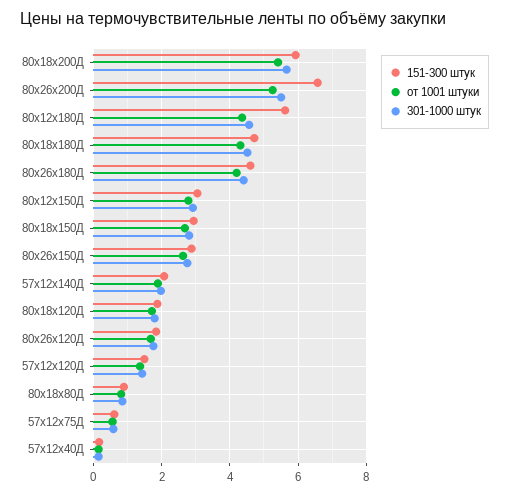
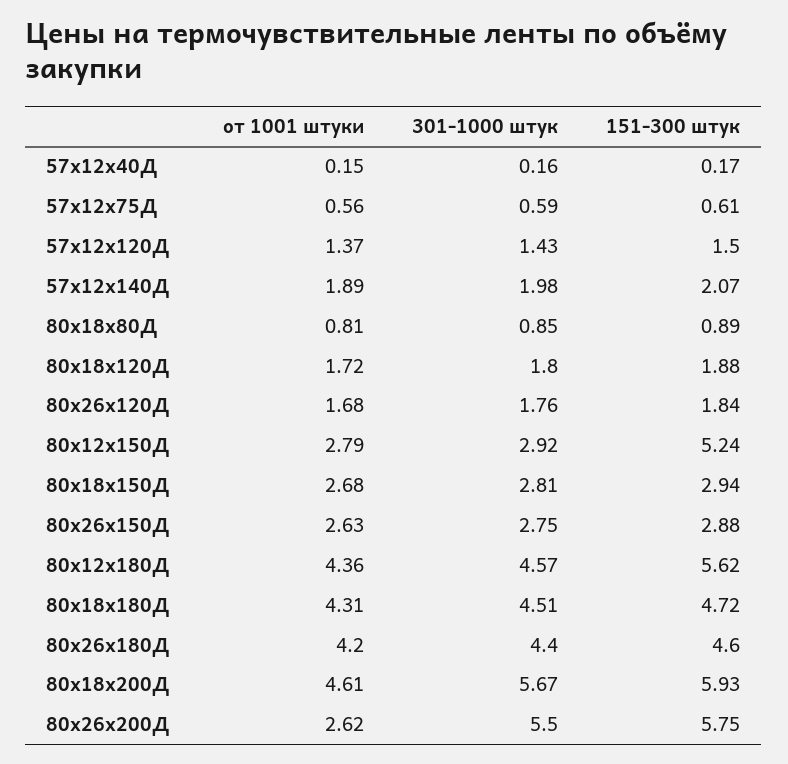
  {
    "151-300 штук": {
      "80х18х200Д": 5.93,
-     "80х26х200Д": 6.6,
+     "80х26х200Д": 5.75,
      "80х12х180Д": 5.62,
      "80х18х180Д": 4.72,
      "80х26х180Д": 4.6,
-     "80х12х150Д": 3,
+     "80х12х150Д": 5.24,
      "80х18х150Д": 2.94,
      "80х26х150Д": 2.88,
      "57х12х140Д": 2.07,
      "80х18х120Д": 1.88,
      "80х26х120Д": 1.84,
      "57х12х120Д": 1.5,
      "80х18х80Д": 0.89,
      "57х12х75Д": 0.61,
      "57х12х40Д": 0.17
    },
    "от 1001 штуки": {
-     "80х18х200Д": 5.4,
+     "80х18х200Д": 4.61,
-     "80х26х200Д": 5.2,
+     "80х26х200Д": 2.62,
      "80х12х180Д": 4.36,
      "80х18х180Д": 4.31,
      "80х26х180Д": 4.2,
      "80х12х150Д": 2.79,
      "80х18х150Д": 2.68,
      "80х26х150Д": 2.63,
      "57х12х140Д": 1.89,
      "80х18х120Д": 1.72,
      "80х26х120Д": 1.68,
      "57х12х120Д": 1.37,
      "80х18х80Д": 0.81,
      "57х12х75Д": 0.56,
      "57х12х40Д": 0.15
    },
    "301-1000 штук": {
      "80х18х200Д": 5.67,
      "80х26х200Д": 5.5,
      "80х12х180Д": 4.57,
      "80х18х180Д": 4.51,
      "80х26х180Д": 4.4,
      "80х12х150Д": 2.92,
      "80х18х150Д": 2.81,
      "80х26х150Д": 2.75,
      "57х12х140Д": 1.98,
      "80х18х120Д": 1.8,
      "80х26х120Д": 1.76,
      "57х12х120Д": 1.43,
      "80х18х80Д": 0.85,
      "57х12х75Д": 0.59,
      "57х12х40Д": 0.16
    }
  }

